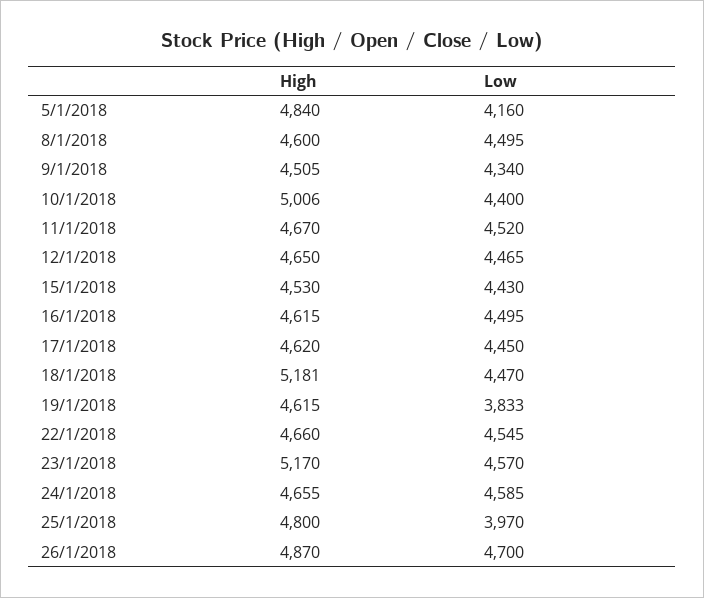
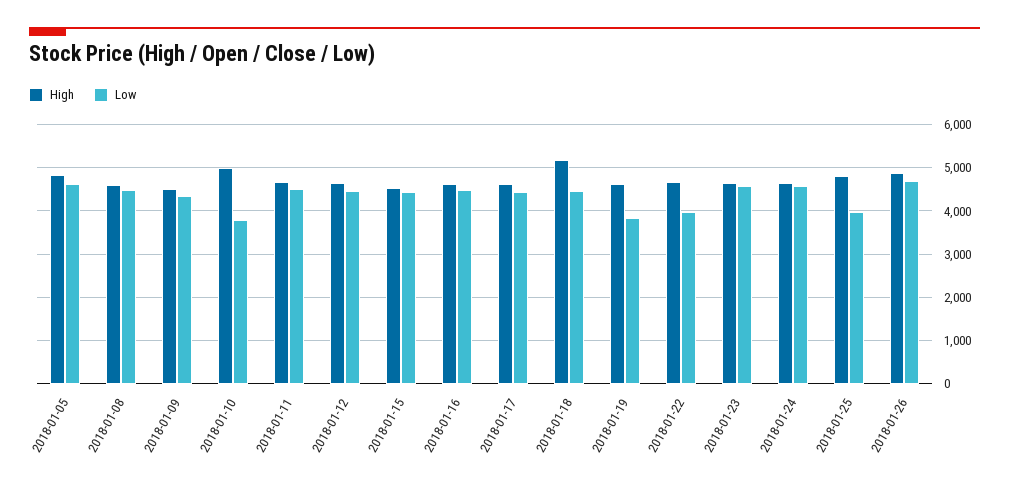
  {
    "High": {
      "5/1/2018": 4840,
      "8/1/2018": 4600,
      "9/1/2018": 4505,
      "10/1/2018": 5006,
      "11/1/2018": 4670,
      "12/1/2018": 4650,
      "15/1/2018": 4530,
      "16/1/2018": 4615,
      "17/1/2018": 4620,
      "18/1/2018": 5181,
      "19/1/2018": 4615,
      "22/1/2018": 4660,
-     "23/1/2018": 5170,
+     "23/1/2018": 4600,
      "24/1/2018": 4655,
      "25/1/2018": 4800,
      "26/1/2018": 4870
    },
    "Low": {
-     "5/1/2018": 4160,
+     "5/1/2018": 4600,
      "8/1/2018": 4495,
      "9/1/2018": 4340,
-     "10/1/2018": 4400,
+     "10/1/2018": 3800,
      "11/1/2018": 4520,
      "12/1/2018": 4465,
      "15/1/2018": 4430,
      "16/1/2018": 4495,
      "17/1/2018": 4450,
      "18/1/2018": 4470,
      "19/1/2018": 3833,
-     "22/1/2018": 4545,
+     "22/1/2018": 4000,
      "23/1/2018": 4570,
      "24/1/2018": 4585,
      "25/1/2018": 3970,
      "26/1/2018": 4700
    }
  }

